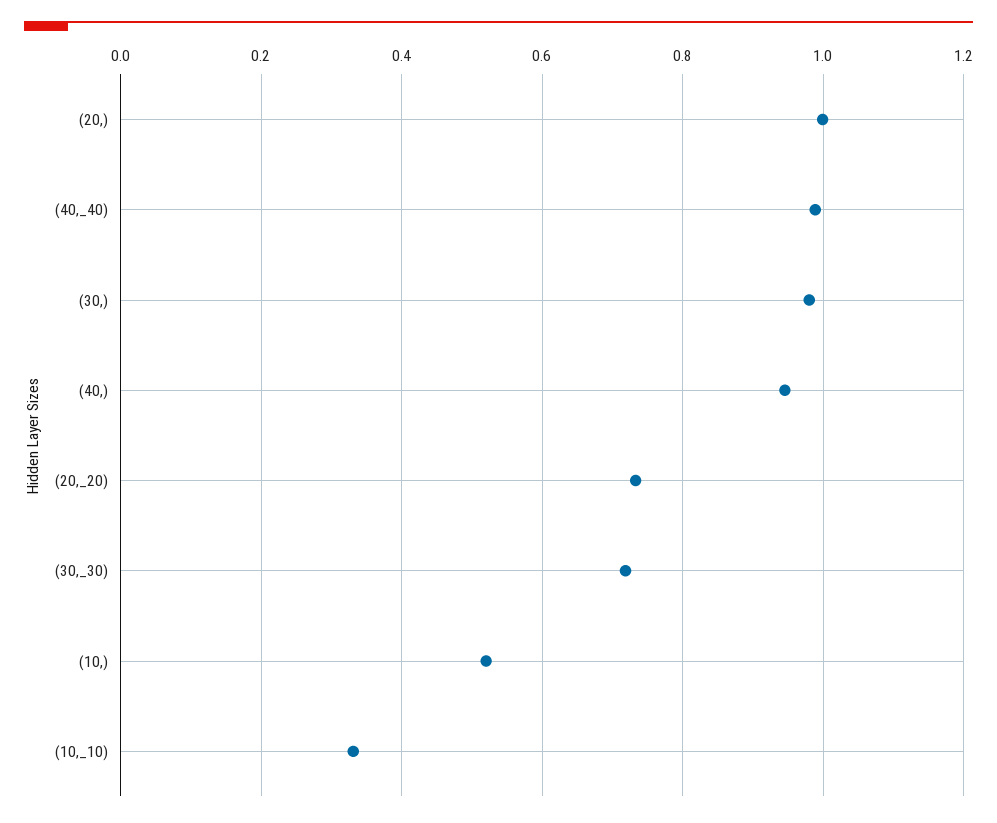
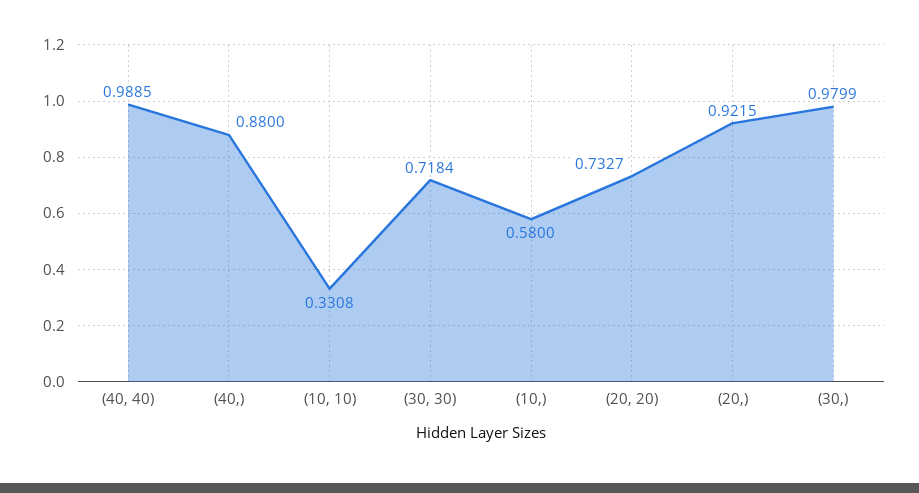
  {
-   "(20,)": 1,
+   "(20,)": 0.9215,
    "(40,_40)": 0.9885,
    "(30,)": 0.9799,
-   "(40,)": 0.94,
+   "(40,)": 0.88,
    "(20,_20)": 0.7327,
    "(30,_30)": 0.7184,
-   "(10,)": 0.52,
+   "(10,)": 0.58,
    "(10,_10)": 0.3308
  }

